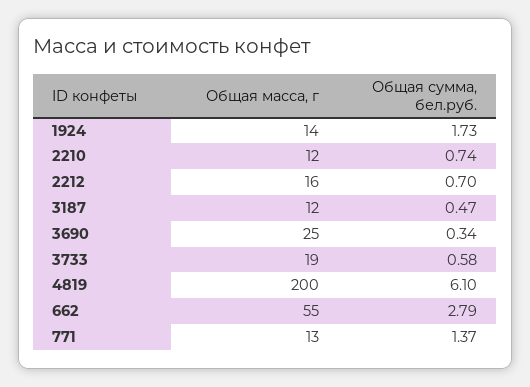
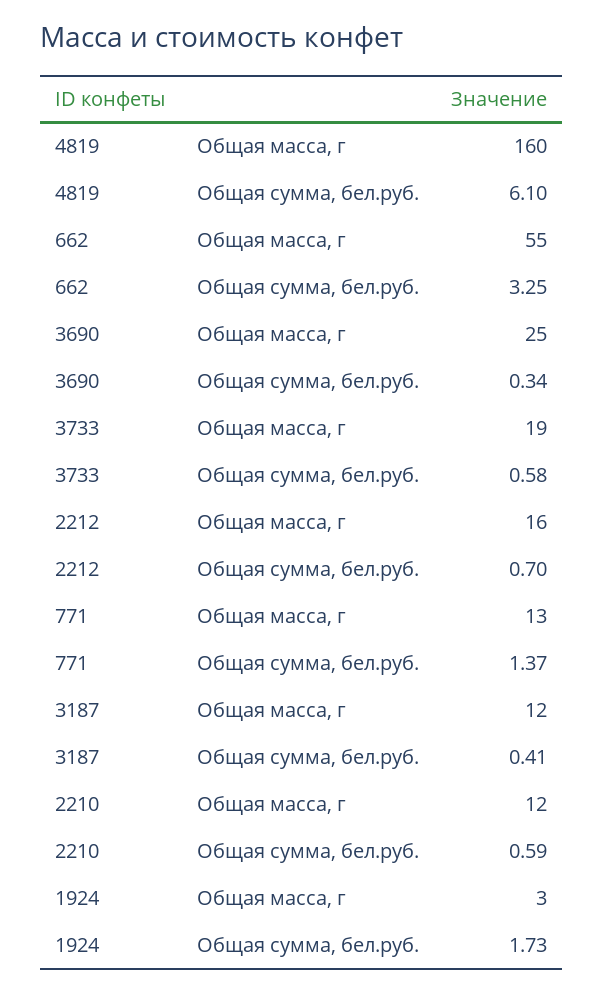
  {
    "Общая масса, г": {
-     "1924": 14,
+     "1924": 3,
      "2210": 12,
      "2212": 16,
      "3187": 12,
      "3690": 25,
      "3733": 19,
-     "4819": 200,
+     "4819": 160,
      "662": 55,
      "771": 13
    },
    "Общая сумма, бел.руб.": {
      "1924": 1.73,
-     "2210": 0.74,
+     "2210": 0.59,
      "2212": 0.7,
-     "3187": 0.47,
+     "3187": 0.41,
      "3690": 0.34,
      "3733": 0.58,
      "4819": 6.1,
-     "662": 2.79,
+     "662": 3.25,
      "771": 1.37
    }
  }

